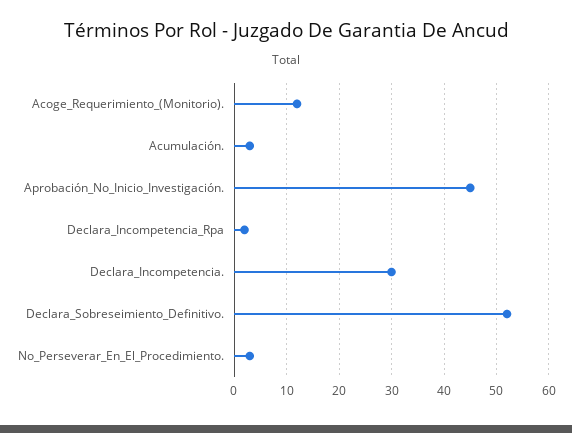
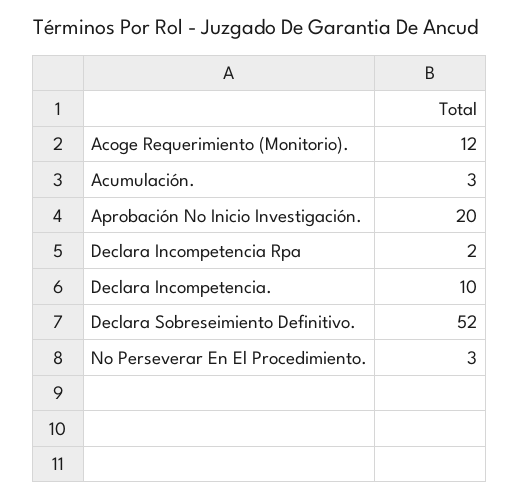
  {
    "Acoge_Requerimiento_(Monitorio).": 12,
    "Acumulación.": 3,
-   "Aprobación_No_Inicio_Investigación.": 45,
+   "Aprobación_No_Inicio_Investigación.": 20,
    "Declara_Incompetencia_Rpa": 2,
-   "Declara_Incompetencia.": 30,
+   "Declara_Incompetencia.": 10,
    "Declara_Sobreseimiento_Definitivo.": 52,
    "No_Perseverar_En_El_Procedimiento.": 3
  }

